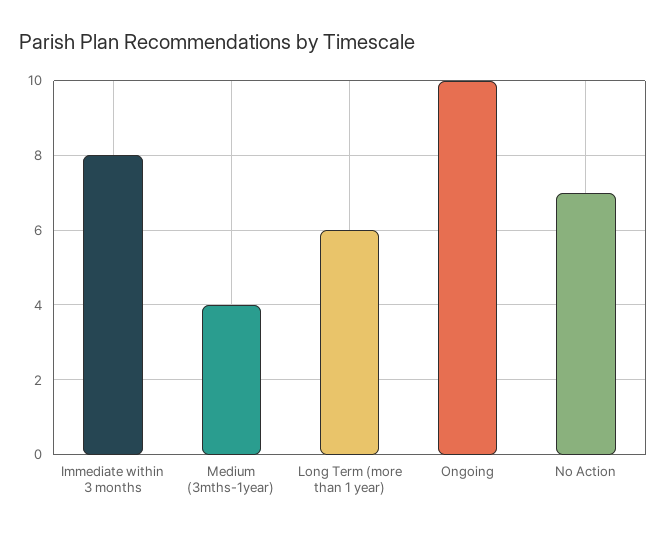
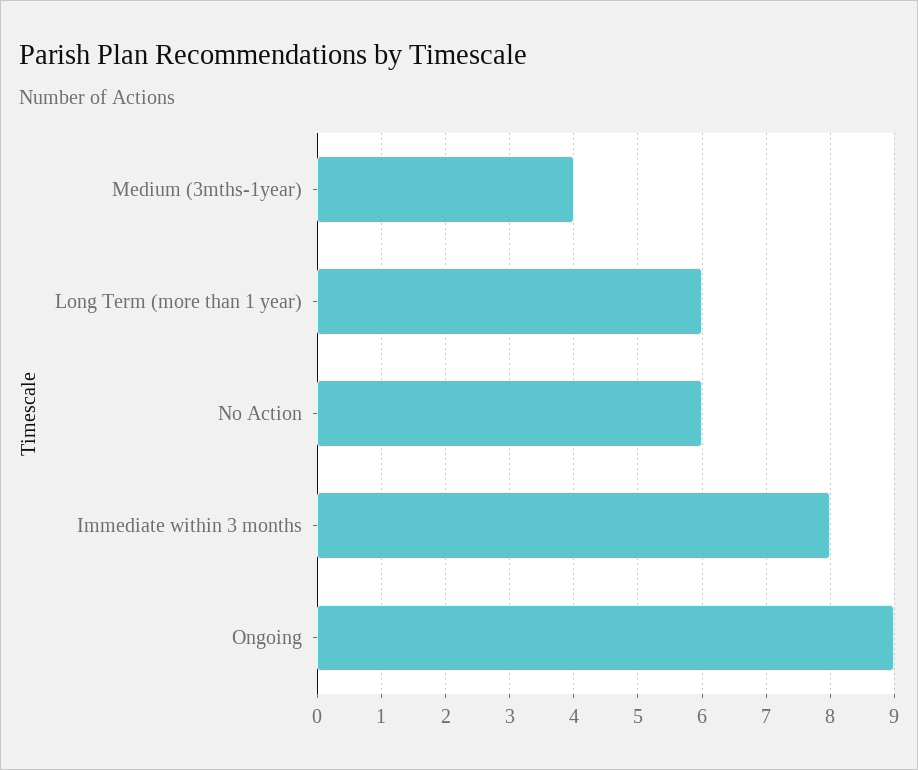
  {
    "Immediate within 3 months": 8,
    "Medium (3mths-1year)": 4,
    "Long Term (more than 1 year)": 6,
-   "Ongoing": 10,
+   "Ongoing": 9,
-   "No Action": 7
+   "No Action": 6
  }

